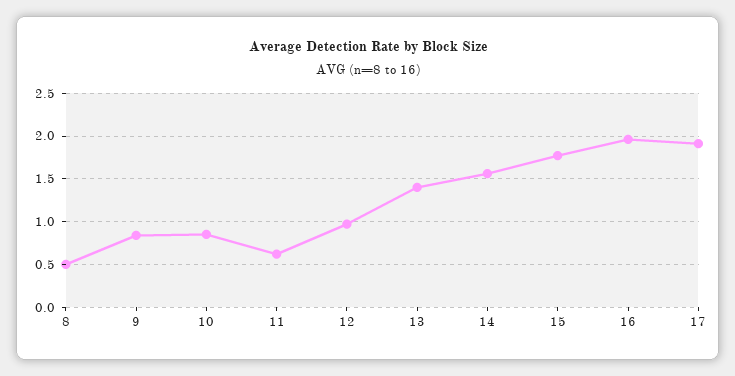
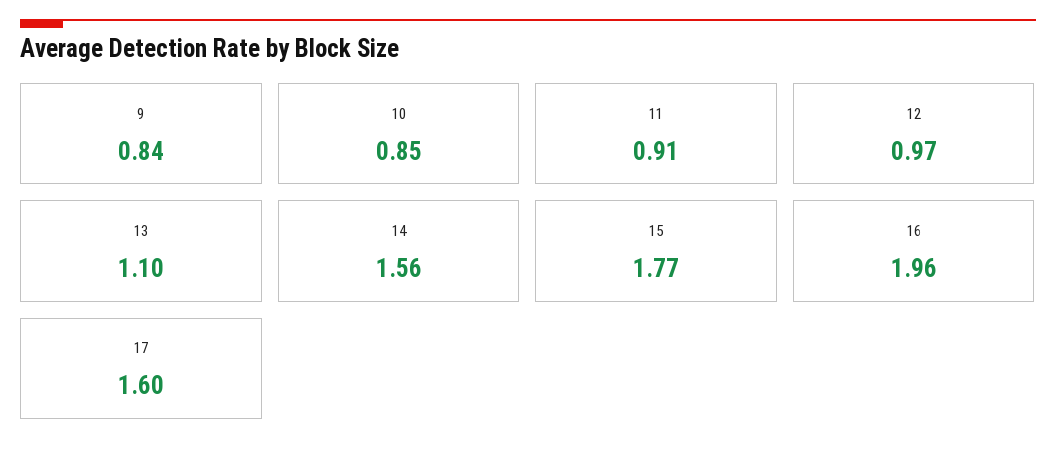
  {
-   "8": 0.5,
    "9": 0.84,
    "10": 0.85,
-   "11": 0.6,
+   "11": 0.91,
    "12": 0.97,
-   "13": 1.4,
+   "13": 1.1,
    "14": 1.56,
    "15": 1.77,
    "16": 1.96,
-   "17": 1.9
+   "17": 1.6
  }

